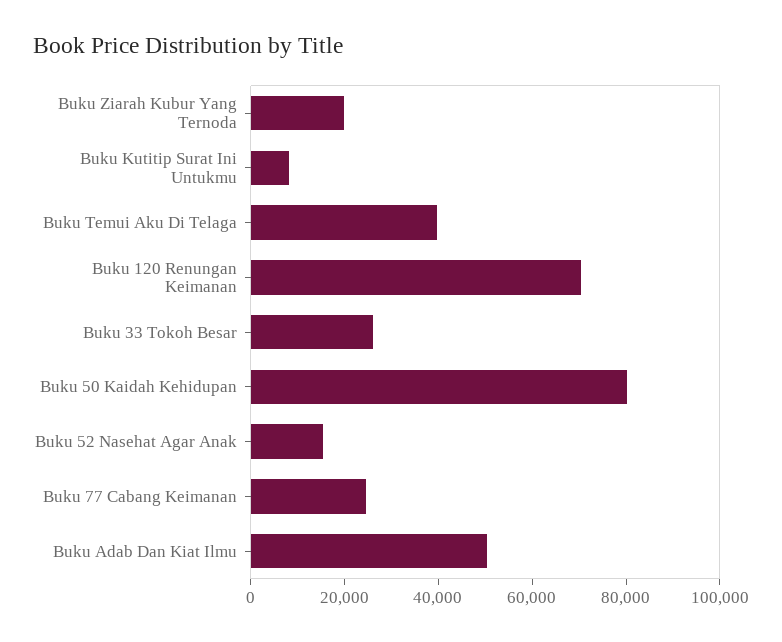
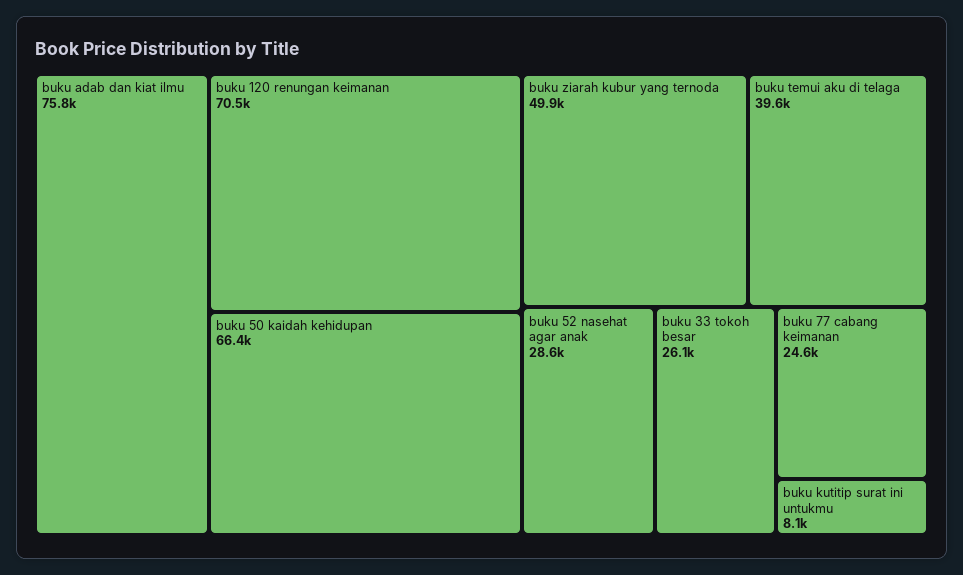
  {
-   "Buku Ziarah Kubur Yang Ternoda": 20000,
+   "Buku Ziarah Kubur Yang Ternoda": 49900,
    "Buku Kutitip Surat Ini Untukmu": 8100,
    "Buku Temui Aku Di Telaga": 39600,
    "Buku 120 Renungan Keimanan": 70500,
    "Buku 33 Tokoh Besar": 26100,
-   "Buku 50 Kaidah Kehidupan": 80000,
+   "Buku 50 Kaidah Kehidupan": 66400,
-   "Buku 52 Nasehat Agar Anak": 15000,
+   "Buku 52 Nasehat Agar Anak": 28600,
    "Buku 77 Cabang Keimanan": 24600,
-   "Buku Adab Dan Kiat Ilmu": 50000
+   "Buku Adab Dan Kiat Ilmu": 75800
  }

